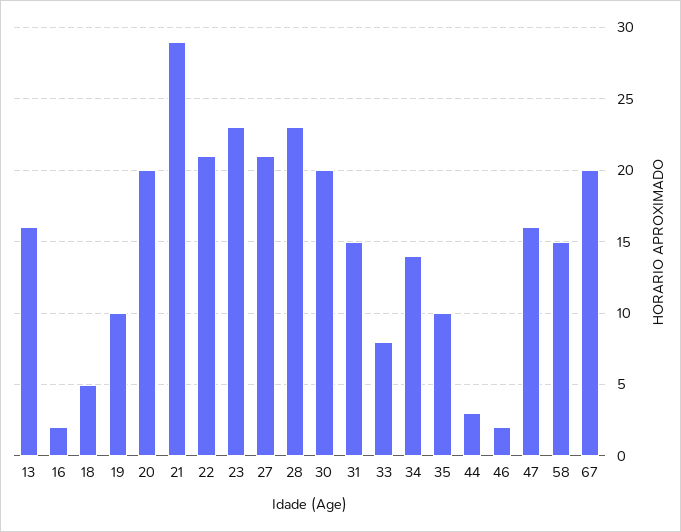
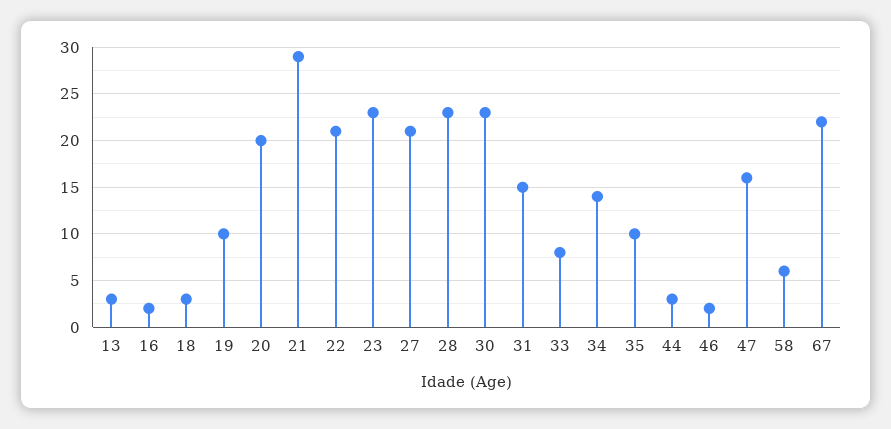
  {
-   "13": 16,
+   "13": 3,
    "16": 2,
-   "18": 5,
+   "18": 3,
    "19": 10,
    "20": 20,
    "21": 29,
    "22": 21,
    "23": 23,
    "27": 21,
    "28": 23,
-   "30": 20,
+   "30": 23,
    "31": 15,
    "33": 8,
    "34": 14,
    "35": 10,
    "44": 3,
    "46": 2,
    "47": 16,
-   "58": 15,
+   "58": 6,
-   "67": 20
+   "67": 22
  }

